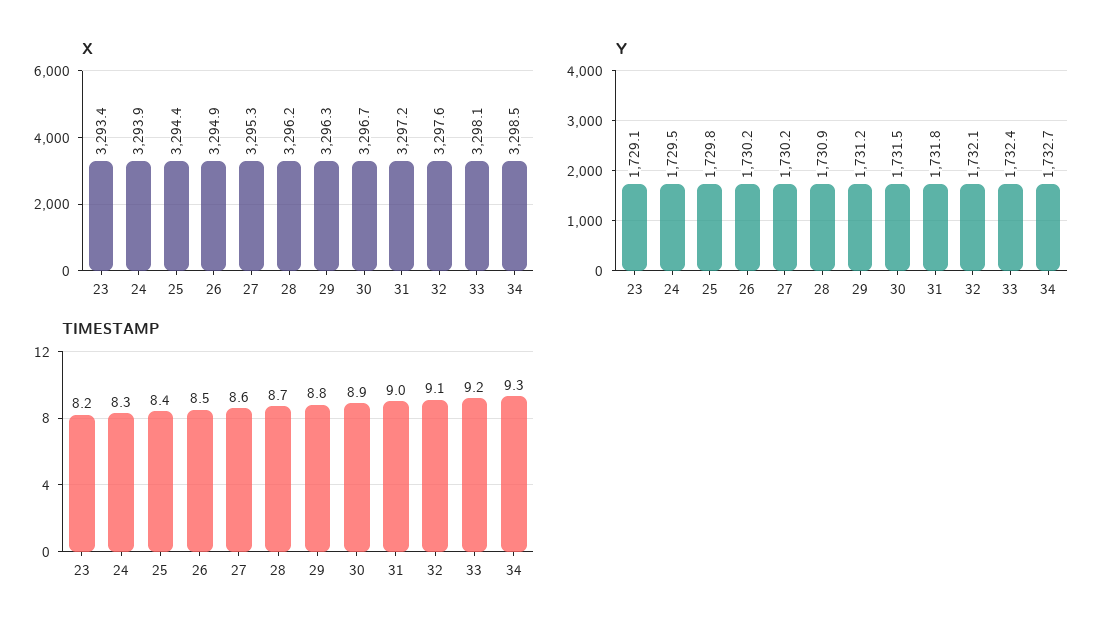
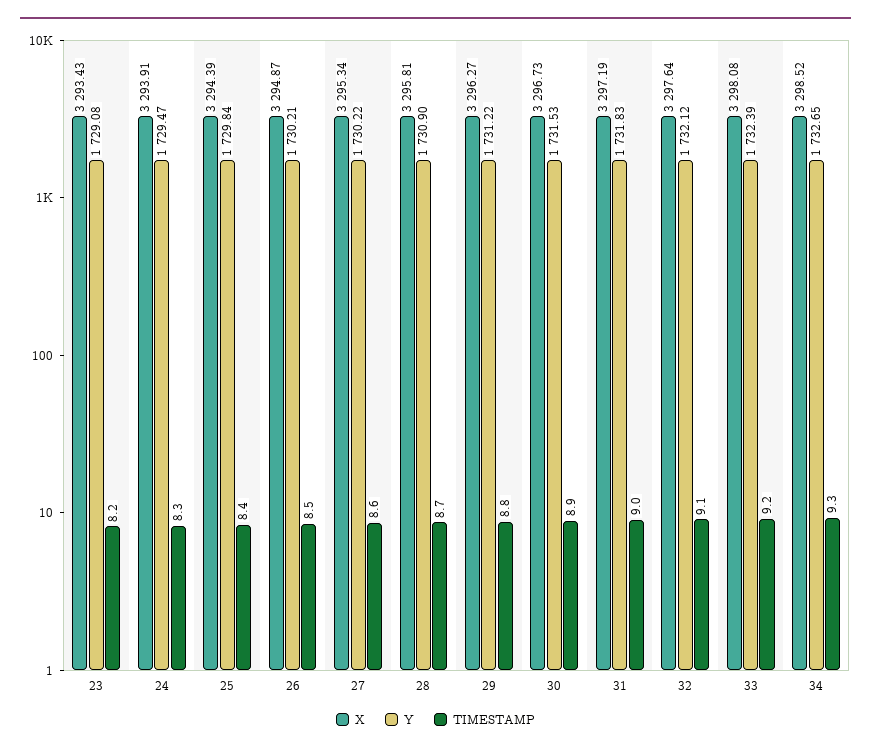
  {
    "X": {
      "23": 3293.43,
      "24": 3293.91,
      "25": 3294.39,
      "26": 3294.87,
      "27": 3295.34,
-     "28": 3296.2,
+     "28": 3295.81,
      "29": 3296.27,
      "30": 3296.73,
      "31": 3297.19,
      "32": 3297.64,
      "33": 3298.08,
      "34": 3298.52
    },
    "Y": {
      "23": 1729.08,
      "24": 1729.47,
      "25": 1729.84,
      "26": 1730.21,
      "27": 1730.22,
      "28": 1730.9,
      "29": 1731.22,
      "30": 1731.53,
      "31": 1731.83,
      "32": 1732.12,
      "33": 1732.39,
      "34": 1732.65
    },
    "TIMESTAMP": {
      "23": 8.2,
      "24": 8.3,
      "25": 8.4,
      "26": 8.5,
      "27": 8.6,
      "28": 8.7,
      "29": 8.8,
      "30": 8.9,
      "31": 9,
      "32": 9.1,
      "33": 9.2,
      "34": 9.3
    }
  }

